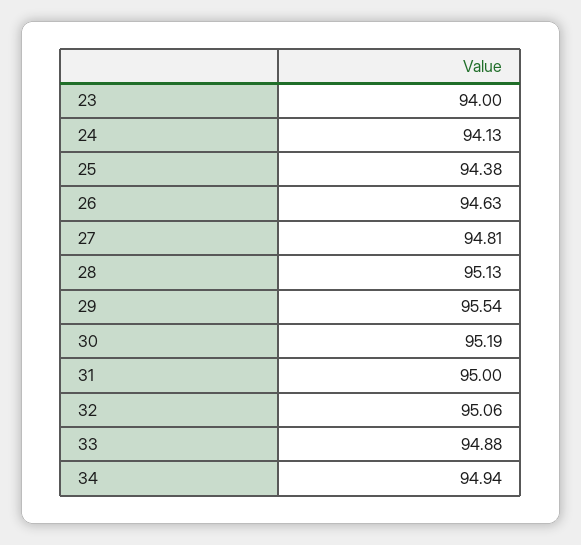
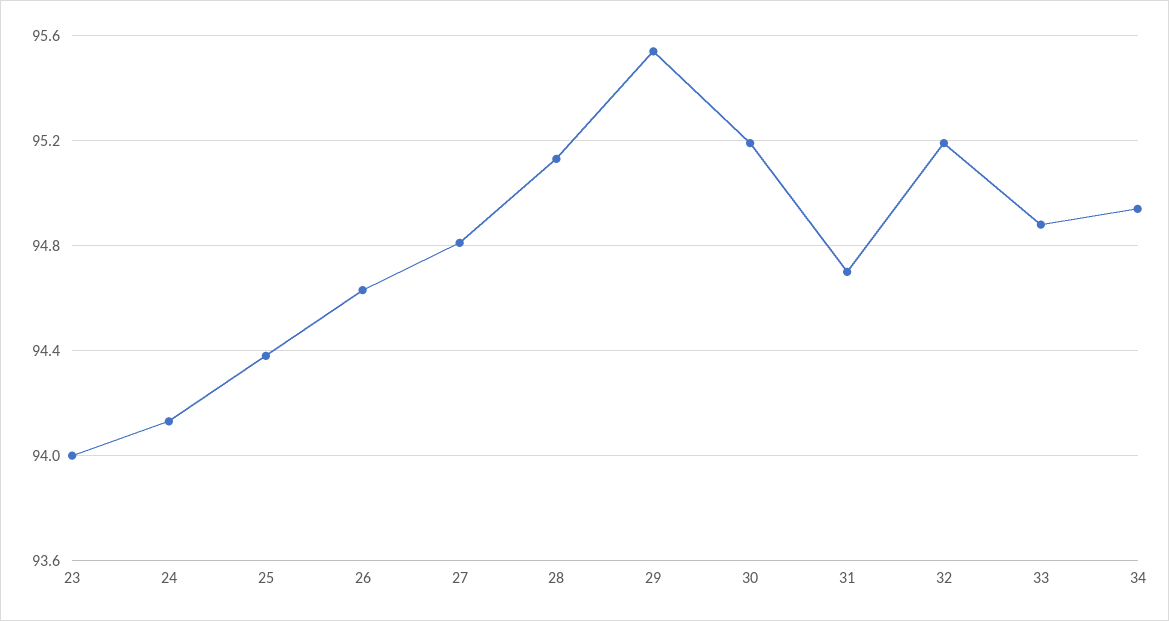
  {
    "23": 94,
    "24": 94.13,
    "25": 94.38,
    "26": 94.63,
    "27": 94.81,
    "28": 95.13,
    "29": 95.54,
    "30": 95.19,
-   "31": 95,
+   "31": 94.7,
-   "32": 95.06,
+   "32": 95.2,
    "33": 94.88,
    "34": 94.94
  }

